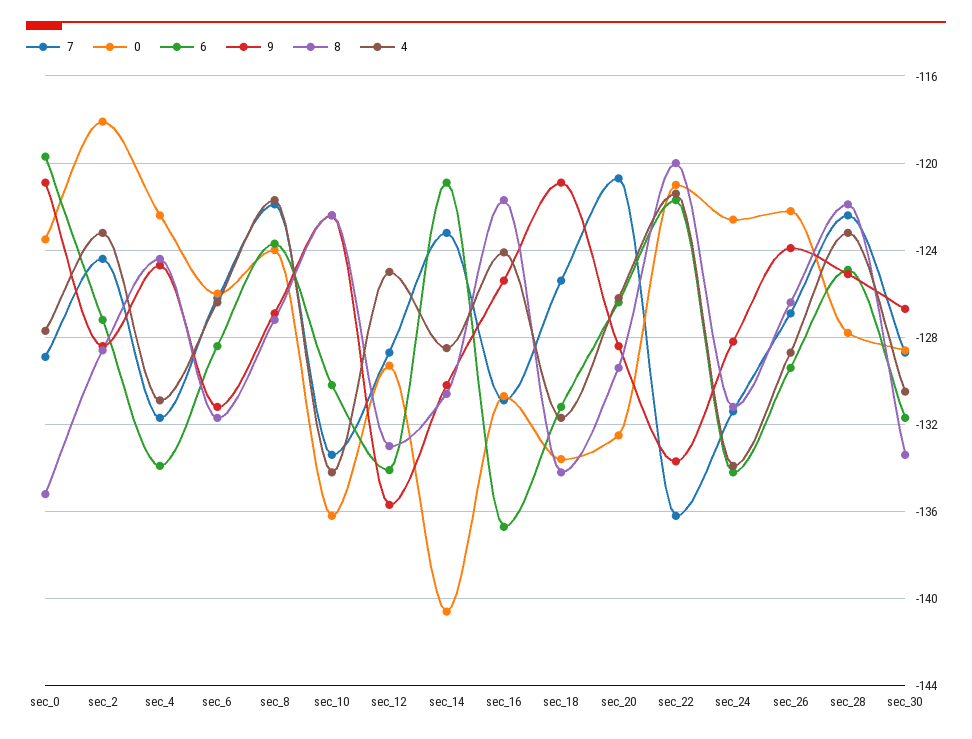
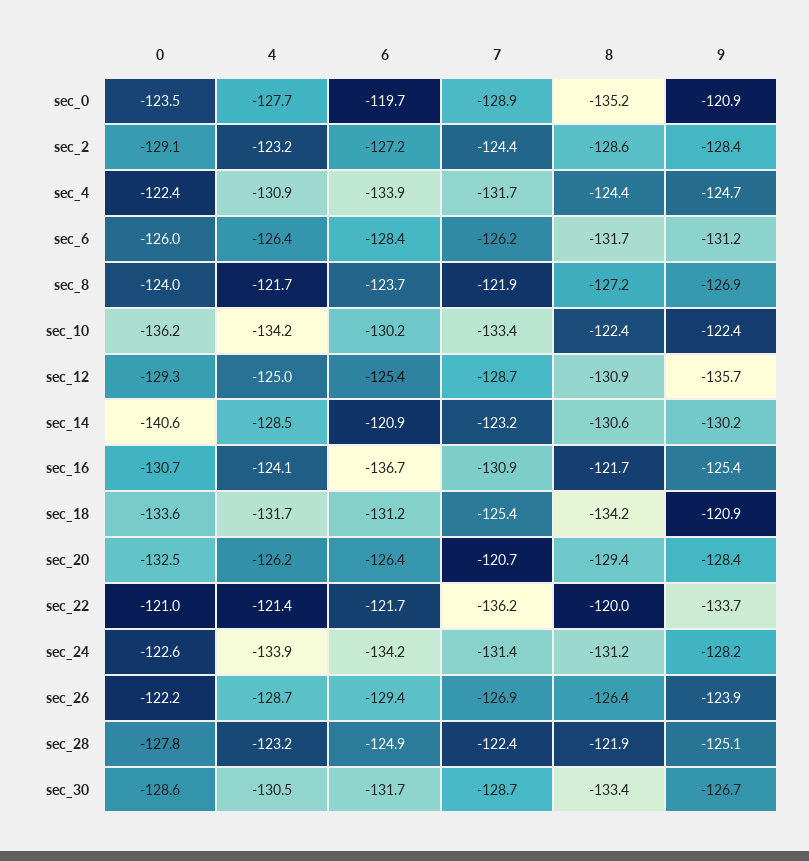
  {
    "7": {
      "sec_0": -128.9,
      "sec_2": -124.4,
      "sec_4": -131.7,
      "sec_6": -126.2,
      "sec_8": -121.9,
      "sec_10": -133.4,
      "sec_12": -128.7,
      "sec_14": -123.2,
      "sec_16": -130.9,
      "sec_18": -125.4,
      "sec_20": -120.7,
      "sec_22": -136.2,
      "sec_24": -131.4,
      "sec_26": -126.9,
      "sec_28": -122.4,
      "sec_30": -128.7
    },
    "0": {
      "sec_0": -123.5,
-     "sec_2": -118,
+     "sec_2": -129.1,
      "sec_4": -122.4,
      "sec_6": -126,
      "sec_8": -124,
      "sec_10": -136.2,
      "sec_12": -129.3,
      "sec_14": -140.6,
      "sec_16": -130.7,
      "sec_18": -133.6,
      "sec_20": -132.5,
      "sec_22": -121,
      "sec_24": -122.6,
      "sec_26": -122.2,
      "sec_28": -127.8,
      "sec_30": -128.6
    },
    "6": {
      "sec_0": -119.7,
      "sec_2": -127.2,
      "sec_4": -133.9,
      "sec_6": -128.4,
      "sec_8": -123.7,
      "sec_10": -130.2,
-     "sec_12": -134,
+     "sec_12": -125.4,
      "sec_14": -120.9,
      "sec_16": -136.7,
      "sec_18": -131.2,
      "sec_20": -126.4,
      "sec_22": -121.7,
      "sec_24": -134.2,
      "sec_26": -129.4,
      "sec_28": -124.9,
      "sec_30": -131.7
    },
    "9": {
      "sec_0": -120.9,
      "sec_2": -128.4,
      "sec_4": -124.7,
      "sec_6": -131.2,
      "sec_8": -126.9,
      "sec_10": -122.4,
      "sec_12": -135.7,
      "sec_14": -130.2,
      "sec_16": -125.4,
      "sec_18": -120.9,
      "sec_20": -128.4,
      "sec_22": -133.7,
      "sec_24": -128.2,
      "sec_26": -123.9,
      "sec_28": -125.1,
      "sec_30": -126.7
    },
    "8": {
      "sec_0": -135.2,
      "sec_2": -128.6,
      "sec_4": -124.4,
      "sec_6": -131.7,
      "sec_8": -127.2,
      "sec_10": -122.4,
-     "sec_12": -133,
+     "sec_12": -130.9,
      "sec_14": -130.6,
      "sec_16": -121.7,
      "sec_18": -134.2,
      "sec_20": -129.4,
      "sec_22": -120,
      "sec_24": -131.2,
      "sec_26": -126.4,
      "sec_28": -121.9,
      "sec_30": -133.4
    },
    "4": {
      "sec_0": -127.7,
      "sec_2": -123.2,
      "sec_4": -130.9,
      "sec_6": -126.4,
      "sec_8": -121.7,
      "sec_10": -134.2,
      "sec_12": -125,
      "sec_14": -128.5,
      "sec_16": -124.1,
      "sec_18": -131.7,
      "sec_20": -126.2,
      "sec_22": -121.4,
      "sec_24": -133.9,
      "sec_26": -128.7,
      "sec_28": -123.2,
      "sec_30": -130.5
    }
  }

